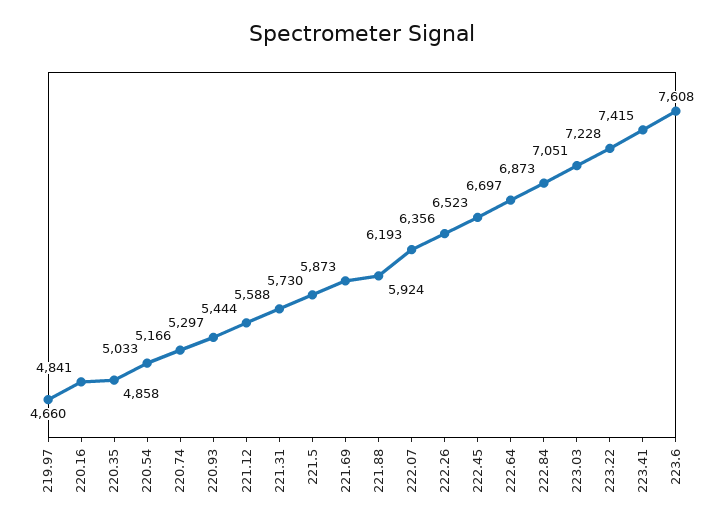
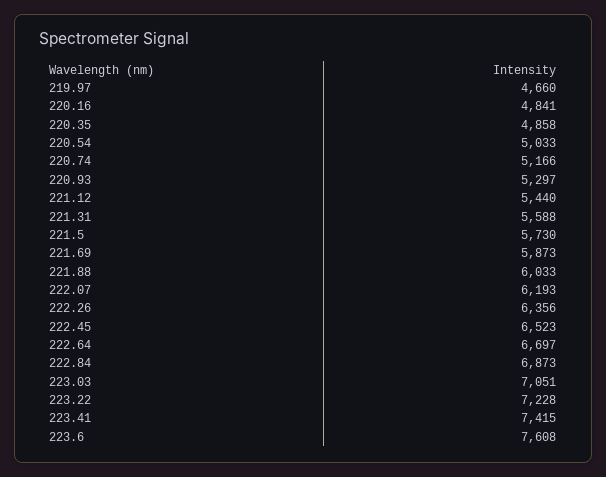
  {
    "219.97": 4660,
    "220.16": 4841,
    "220.35": 4858,
    "220.54": 5033,
    "220.74": 5166,
    "220.93": 5297,
-   "221.12": 5444,
+   "221.12": 5440,
    "221.31": 5588,
    "221.5": 5730,
    "221.69": 5873,
-   "221.88": 5924,
+   "221.88": 6033,
    "222.07": 6193,
    "222.26": 6356,
    "222.45": 6523,
    "222.64": 6697,
    "222.84": 6873,
    "223.03": 7051,
    "223.22": 7228,
    "223.41": 7415,
    "223.6": 7608
  }

